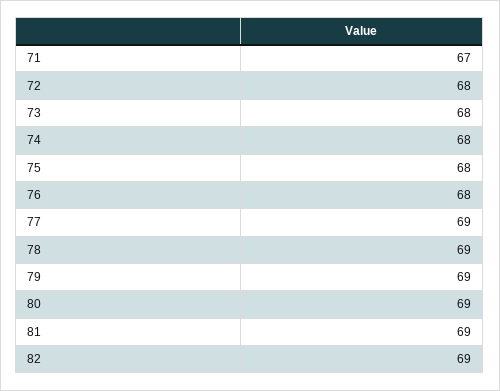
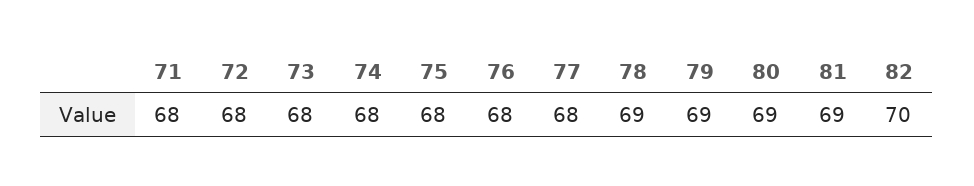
  {
-   "71": 67,
+   "71": 68,
    "72": 68,
    "73": 68,
    "74": 68,
    "75": 68,
    "76": 68,
-   "77": 69,
+   "77": 68,
    "78": 69,
    "79": 69,
    "80": 69,
    "81": 69,
-   "82": 69
+   "82": 70
  }

